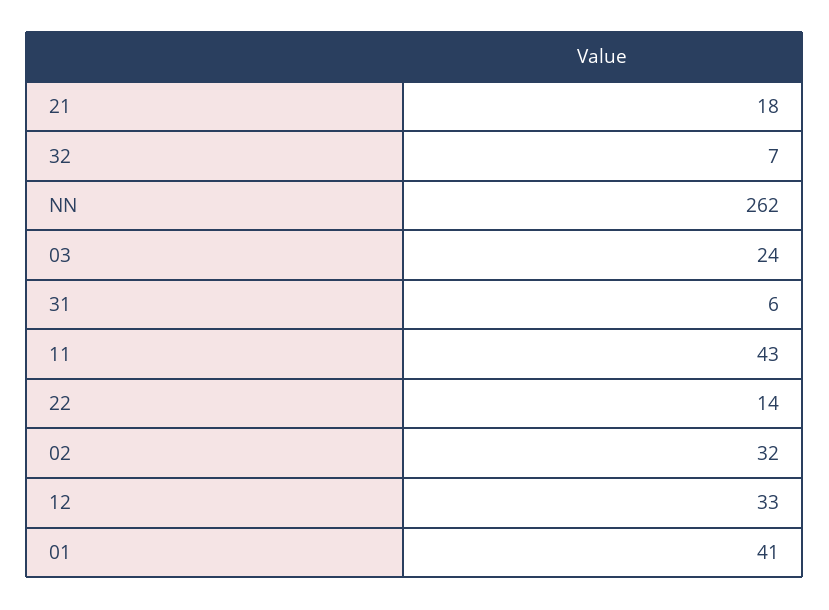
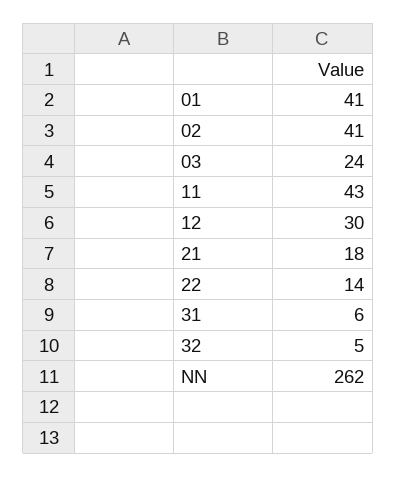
  {
    "21": 18,
-   "32": 7,
+   "32": 5,
    "NN": 262,
    "03": 24,
    "31": 6,
    "11": 43,
    "22": 14,
-   "02": 32,
+   "02": 41,
-   "12": 33,
+   "12": 30,
    "01": 41
  }

